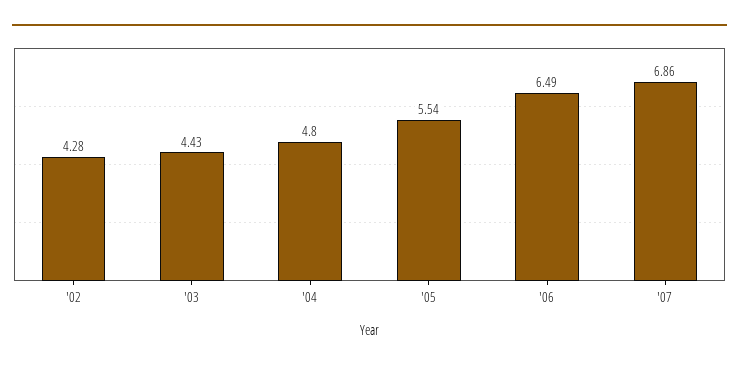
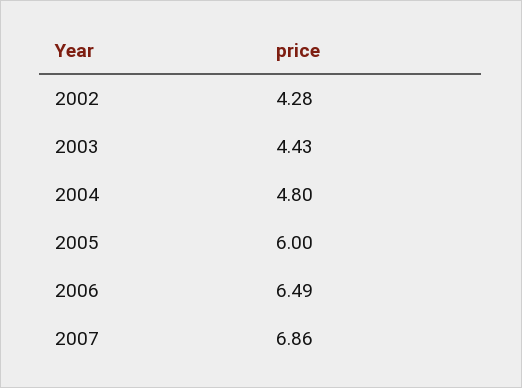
  {
    "'02": 4.28,
    "'03": 4.43,
    "'04": 4.8,
-   "'05": 5.54,
+   "'05": 6,
    "'06": 6.49,
    "'07": 6.86
  }

